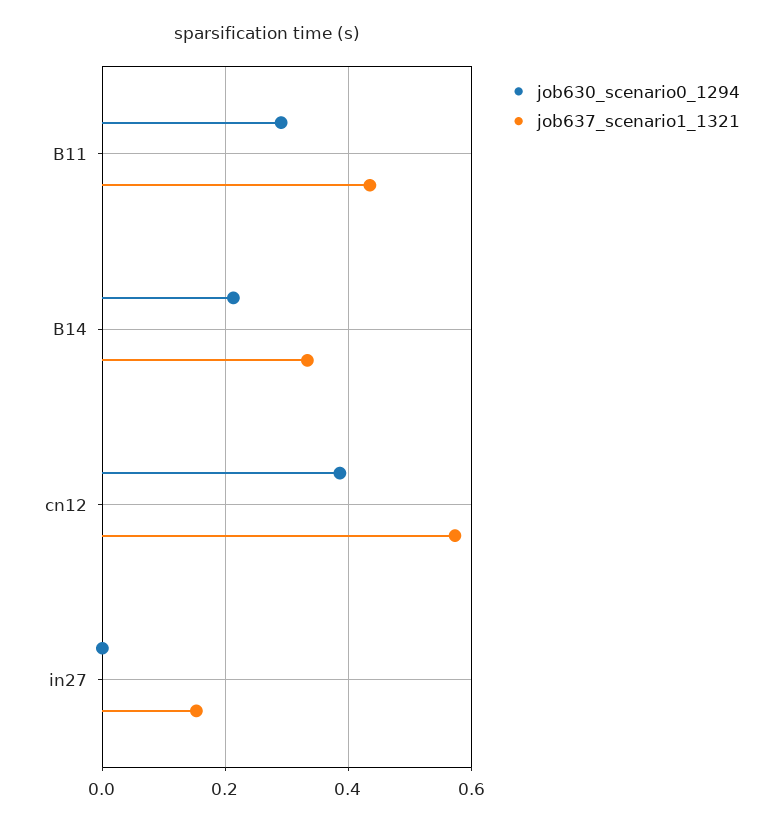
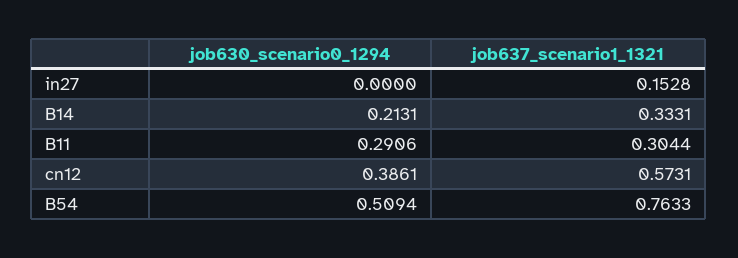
  {
    "job630_scenario0_1294": {
      "B11": 0.2906,
      "B14": 0.2131,
      "cn12": 0.3861,
-     "in27": 0
+     "in27": 0,
+     "B54": 0.5094
    },
    "job637_scenario1_1321": {
-     "B11": 0.44,
+     "B11": 0.3044,
      "B14": 0.3331,
      "cn12": 0.5731,
-     "in27": 0.1528
+     "in27": 0.1528,
+     "B54": 0.7633
    }
  }

